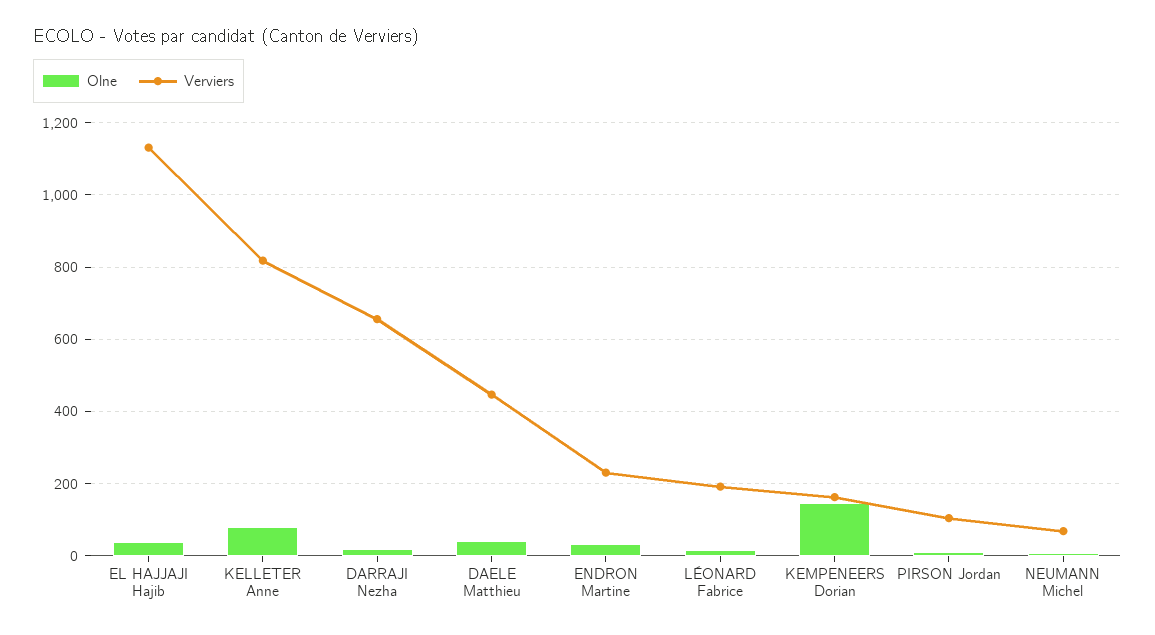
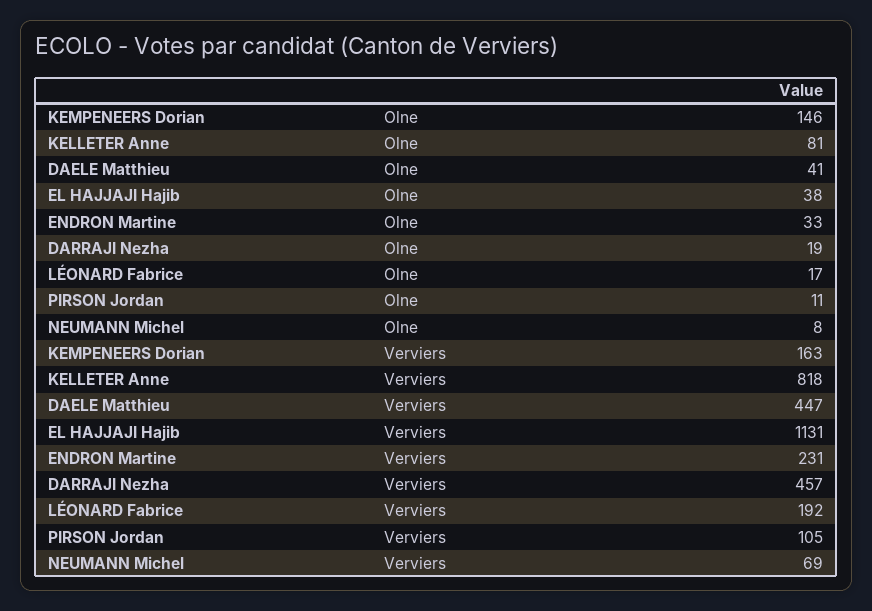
  {
    "Olne": {
      "EL HAJJAJI Hajib": 38,
      "KELLETER Anne": 81,
      "DARRAJI Nezha": 19,
      "DAELE Matthieu": 41,
      "ENDRON Martine": 33,
      "LÉONARD Fabrice": 17,
      "KEMPENEERS Dorian": 146,
      "PIRSON Jordan": 11,
      "NEUMANN Michel": 8
    },
    "Verviers": {
      "EL HAJJAJI Hajib": 1131,
      "KELLETER Anne": 818,
-     "DARRAJI Nezha": 660,
+     "DARRAJI Nezha": 457,
      "DAELE Matthieu": 447,
      "ENDRON Martine": 231,
      "LÉONARD Fabrice": 192,
      "KEMPENEERS Dorian": 163,
      "PIRSON Jordan": 105,
      "NEUMANN Michel": 69
    }
  }

